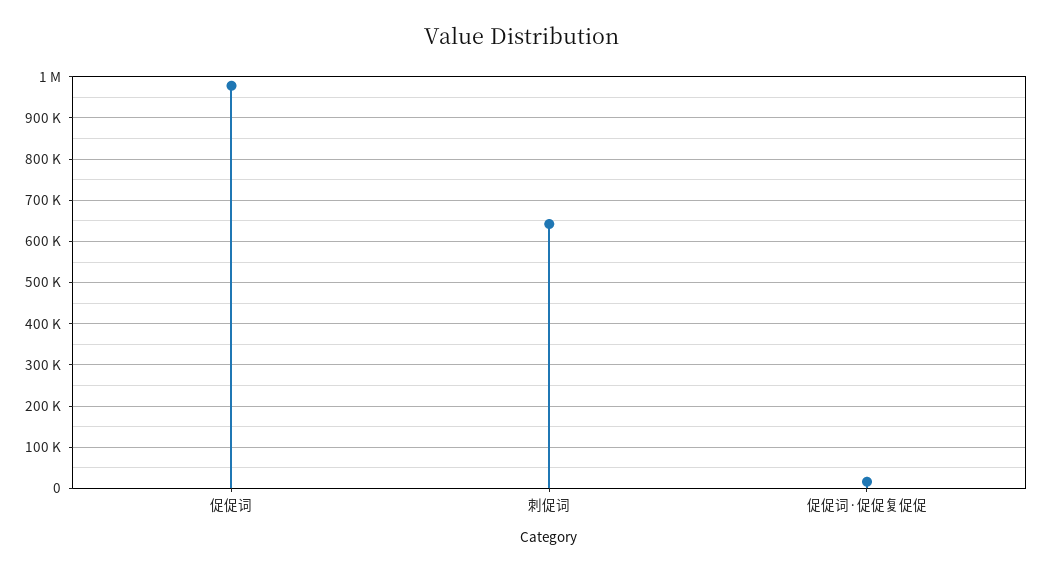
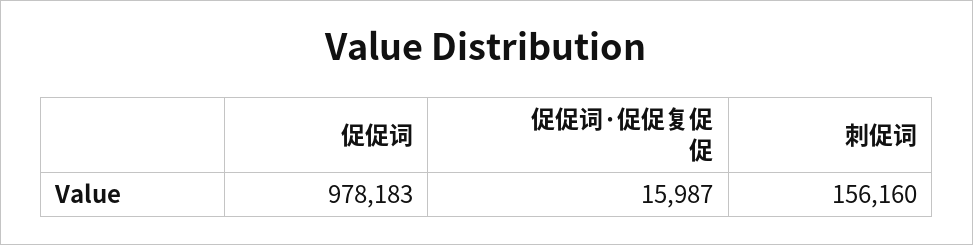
  {
    "促促词": 978183,
-   "刺促词": 640000,
+   "刺促词": 156160,
    "促促词·促促复促促": 15987
  }

